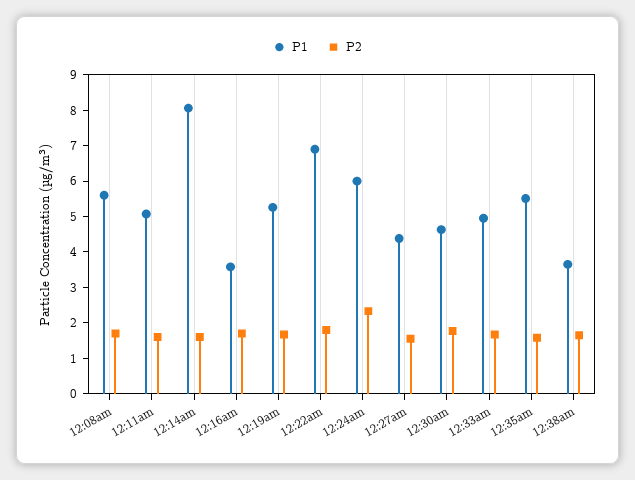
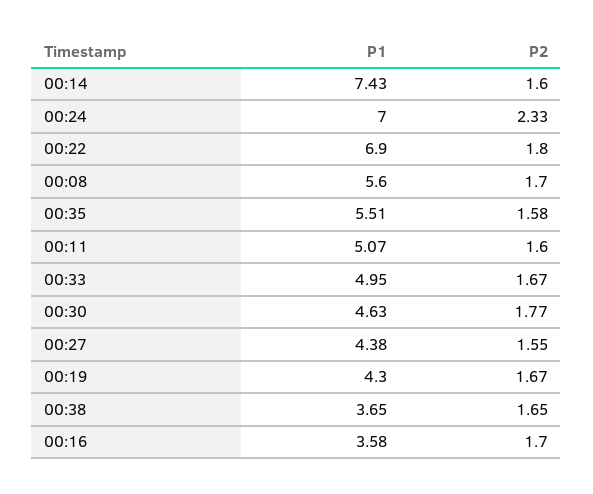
  {
    "P1": {
      "12:08am": 5.6,
      "12:11am": 5.07,
-     "12:14am": 8,
+     "12:14am": 7.43,
      "12:16am": 3.58,
-     "12:19am": 5.25,
+     "12:19am": 4.3,
      "12:22am": 6.9,
-     "12:24am": 6,
+     "12:24am": 7,
      "12:27am": 4.38,
      "12:30am": 4.63,
      "12:33am": 4.95,
      "12:35am": 5.51,
      "12:38am": 3.65
    },
    "P2": {
      "12:08am": 1.7,
      "12:11am": 1.6,
      "12:14am": 1.6,
      "12:16am": 1.7,
      "12:19am": 1.67,
      "12:22am": 1.8,
      "12:24am": 2.33,
      "12:27am": 1.55,
      "12:30am": 1.77,
      "12:33am": 1.67,
      "12:35am": 1.58,
      "12:38am": 1.65
    }
  }

